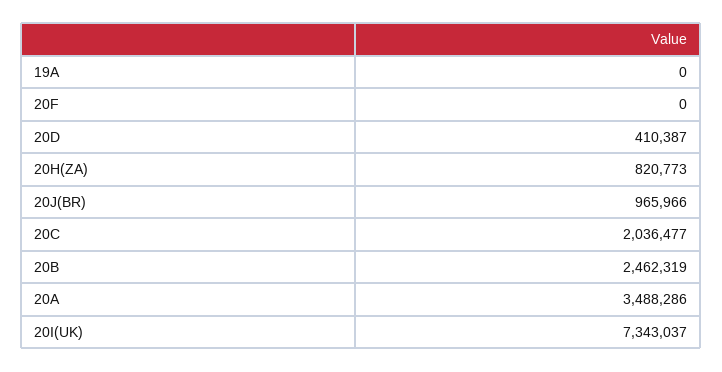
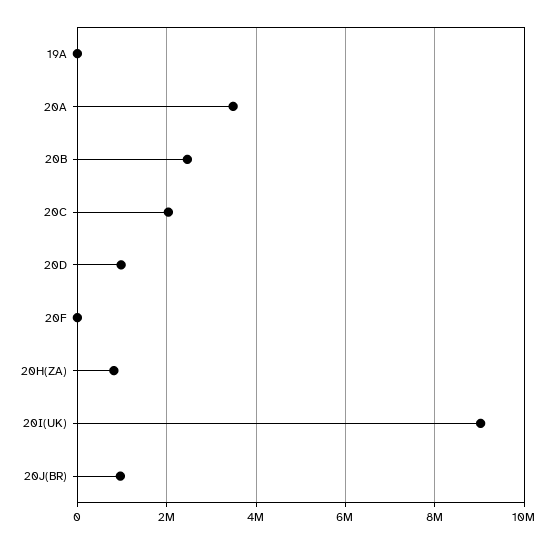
  {
    "19A": 0,
    "20F": 0,
-   "20D": 410387,
+   "20D": 1000000,
    "20H(ZA)": 820773,
    "20J(BR)": 965966,
    "20C": 2036477,
    "20B": 2462319,
    "20A": 3488286,
-   "20I(UK)": 7343037
+   "20I(UK)": 9000000
  }

